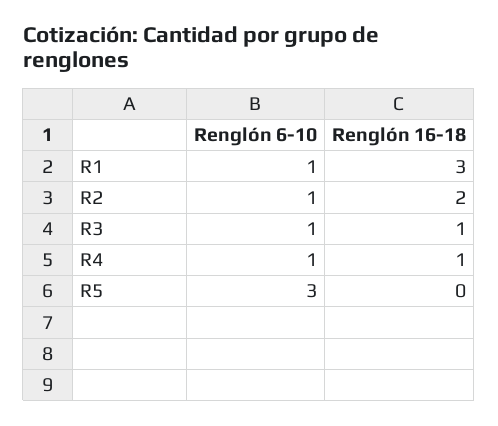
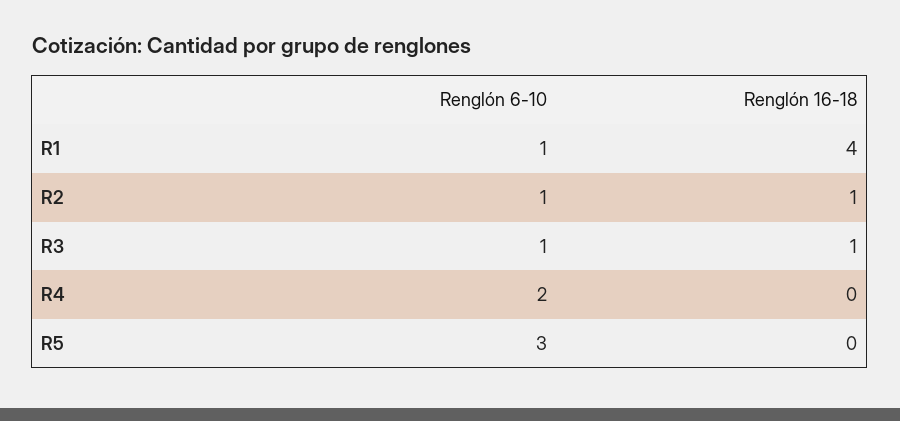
  {
    "Renglón 6-10": {
      "R1": 1,
      "R2": 1,
      "R3": 1,
-     "R4": 1,
+     "R4": 2,
      "R5": 3
    },
    "Renglón 16-18": {
-     "R1": 3,
+     "R1": 4,
-     "R2": 2,
+     "R2": 1,
      "R3": 1,
-     "R4": 1,
+     "R4": 0,
      "R5": 0
    }
  }

